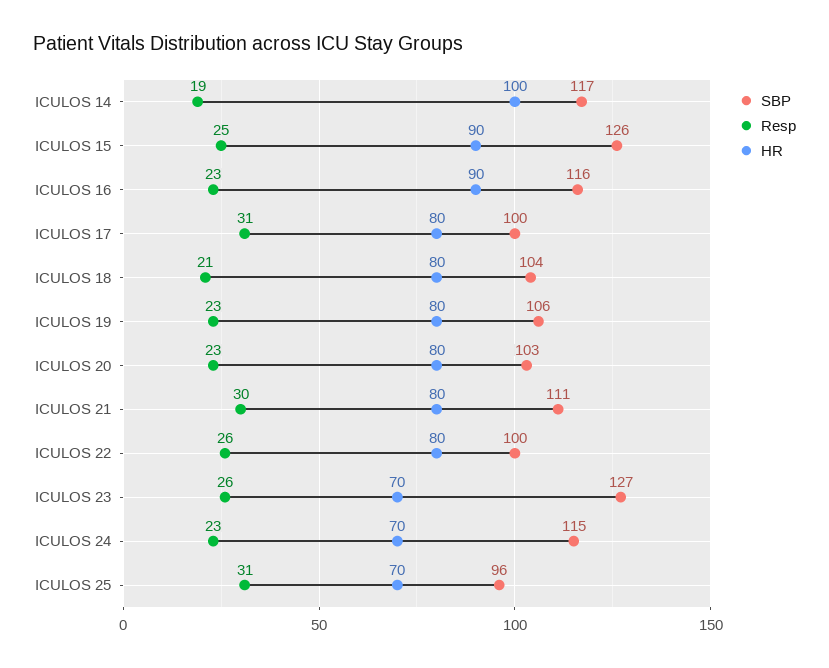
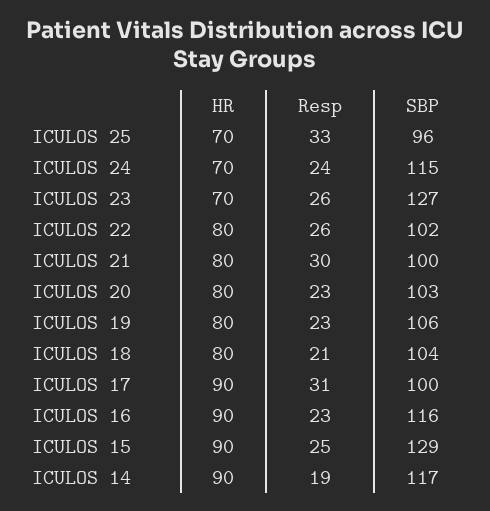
  {
    "SBP": {
      "ICULOS 14": 117,
-     "ICULOS 15": 126,
+     "ICULOS 15": 129,
      "ICULOS 16": 116,
      "ICULOS 17": 100,
      "ICULOS 18": 104,
      "ICULOS 19": 106,
      "ICULOS 20": 103,
-     "ICULOS 21": 111,
+     "ICULOS 21": 100,
-     "ICULOS 22": 100,
+     "ICULOS 22": 102,
      "ICULOS 23": 127,
      "ICULOS 24": 115,
      "ICULOS 25": 96
    },
    "Resp": {
      "ICULOS 14": 19,
      "ICULOS 15": 25,
      "ICULOS 16": 23,
      "ICULOS 17": 31,
      "ICULOS 18": 21,
      "ICULOS 19": 23,
      "ICULOS 20": 23,
      "ICULOS 21": 30,
      "ICULOS 22": 26,
      "ICULOS 23": 26,
-     "ICULOS 24": 23,
+     "ICULOS 24": 24,
-     "ICULOS 25": 31
+     "ICULOS 25": 33
    },
    "HR": {
-     "ICULOS 14": 100,
+     "ICULOS 14": 90,
      "ICULOS 15": 90,
      "ICULOS 16": 90,
-     "ICULOS 17": 80,
+     "ICULOS 17": 90,
      "ICULOS 18": 80,
      "ICULOS 19": 80,
      "ICULOS 20": 80,
      "ICULOS 21": 80,
      "ICULOS 22": 80,
      "ICULOS 23": 70,
      "ICULOS 24": 70,
      "ICULOS 25": 70
    }
  }

